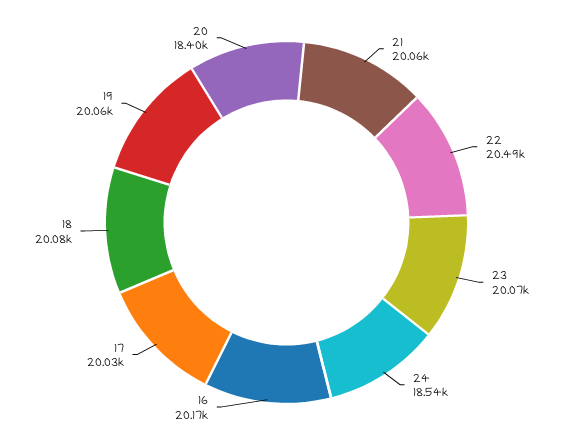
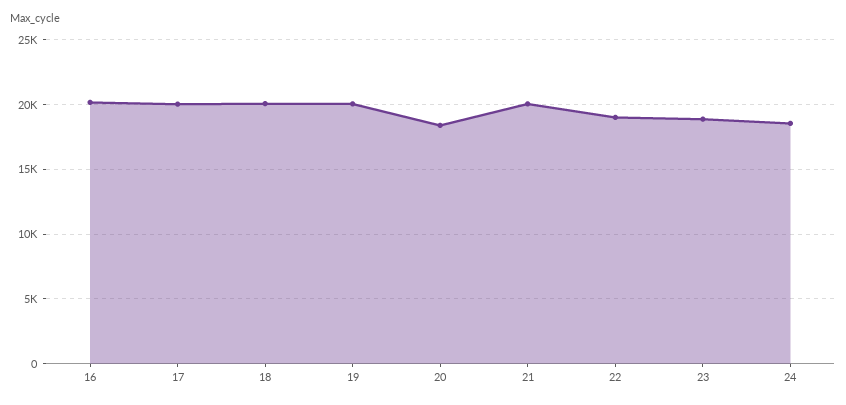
  {
    "21": 20060,
-   "22": 20490,
+   "22": 19000,
-   "23": 20070,
+   "23": 19000,
    "24": 18540,
    "16": 20170,
    "17": 20030,
    "18": 20080,
    "19": 20060,
    "20": 18400
  }

